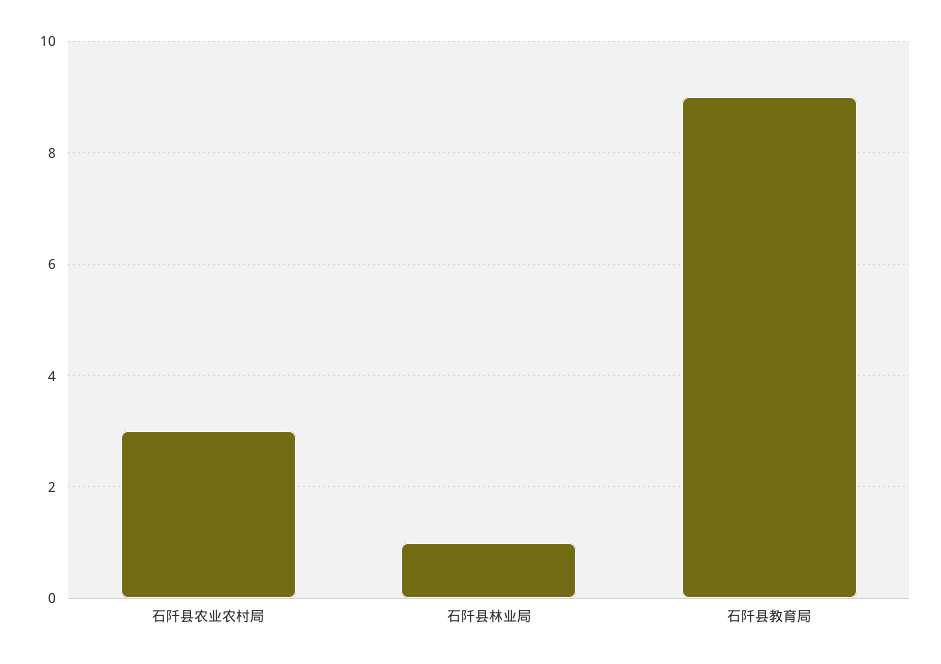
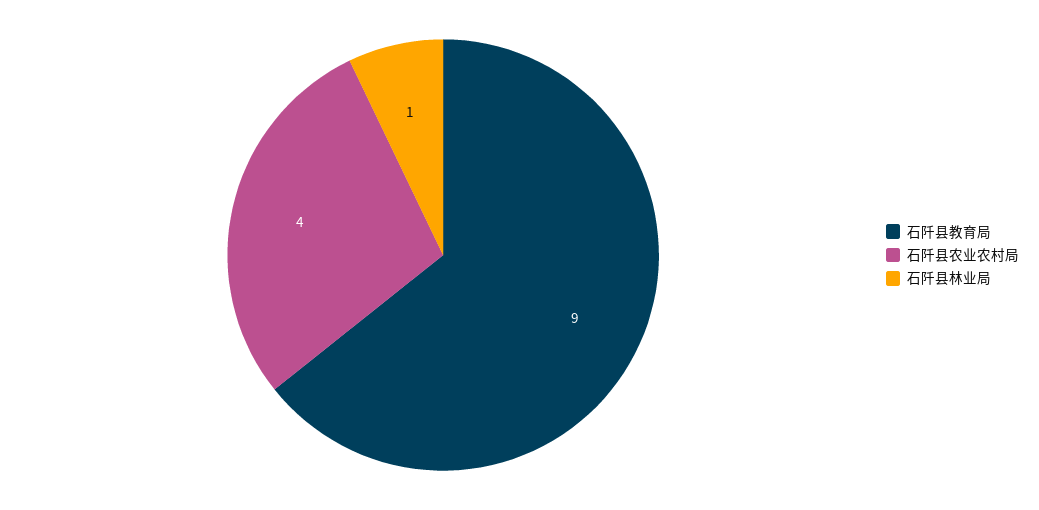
  {
-   "石阡县农业农村局": 3,
+   "石阡县农业农村局": 4,
    "石阡县林业局": 1,
    "石阡县教育局": 9
  }

